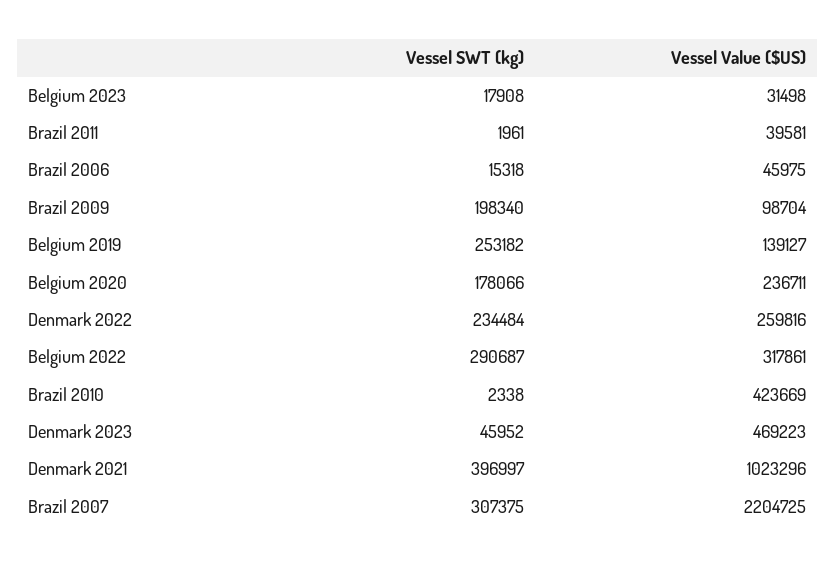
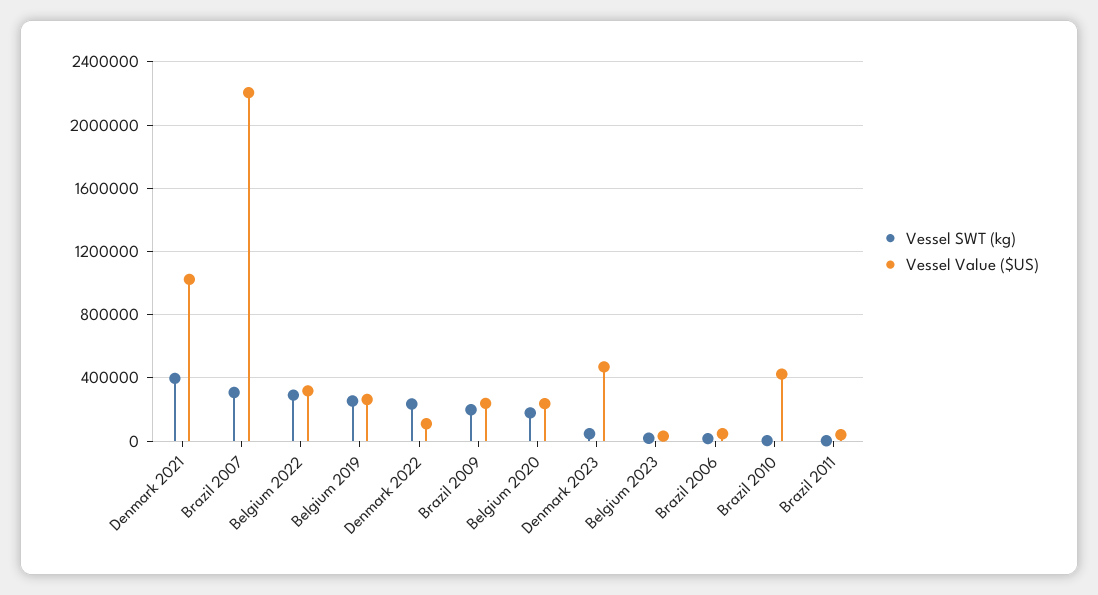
  {
    "Vessel SWT (kg)": {
      "Belgium 2023": 17908,
      "Brazil 2011": 1961,
      "Brazil 2006": 15318,
      "Brazil 2009": 198340,
      "Belgium 2019": 253182,
      "Belgium 2020": 178066,
      "Denmark 2022": 234484,
      "Belgium 2022": 290687,
      "Brazil 2010": 2338,
      "Denmark 2023": 45952,
      "Denmark 2021": 396997,
      "Brazil 2007": 307375
    },
    "Vessel Value ($US)": {
      "Belgium 2023": 31498,
      "Brazil 2011": 39581,
      "Brazil 2006": 45975,
-     "Brazil 2009": 98704,
+     "Brazil 2009": 250000,
-     "Belgium 2019": 139127,
+     "Belgium 2019": 250000,
      "Belgium 2020": 236711,
-     "Denmark 2022": 259816,
+     "Denmark 2022": 100000,
      "Belgium 2022": 317861,
      "Brazil 2010": 423669,
      "Denmark 2023": 469223,
      "Denmark 2021": 1023296,
      "Brazil 2007": 2204725
    }
  }

